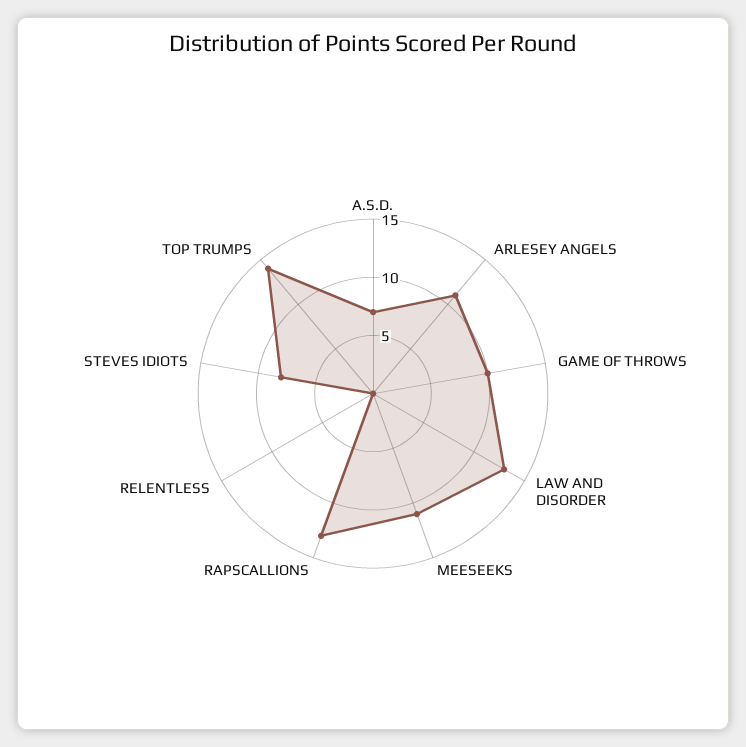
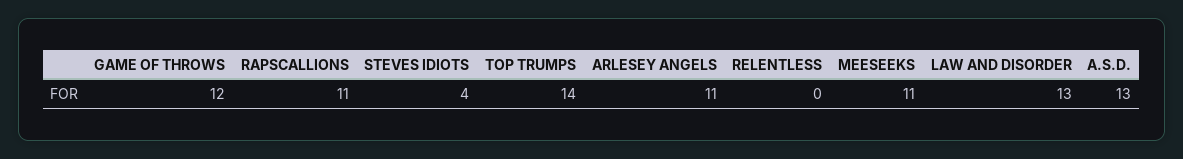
  {
-   "A.S.D.": 7,
+   "A.S.D.": 13,
    "ARLESEY ANGELS": 11,
-   "GAME OF THROWS": 10,
+   "GAME OF THROWS": 12,
    "LAW AND DISORDER": 13,
    "MEESEEKS": 11,
-   "RAPSCALLIONS": 13,
+   "RAPSCALLIONS": 11,
    "RELENTLESS": 0,
-   "STEVES IDIOTS": 8,
+   "STEVES IDIOTS": 4,
    "TOP TRUMPS": 14
  }

